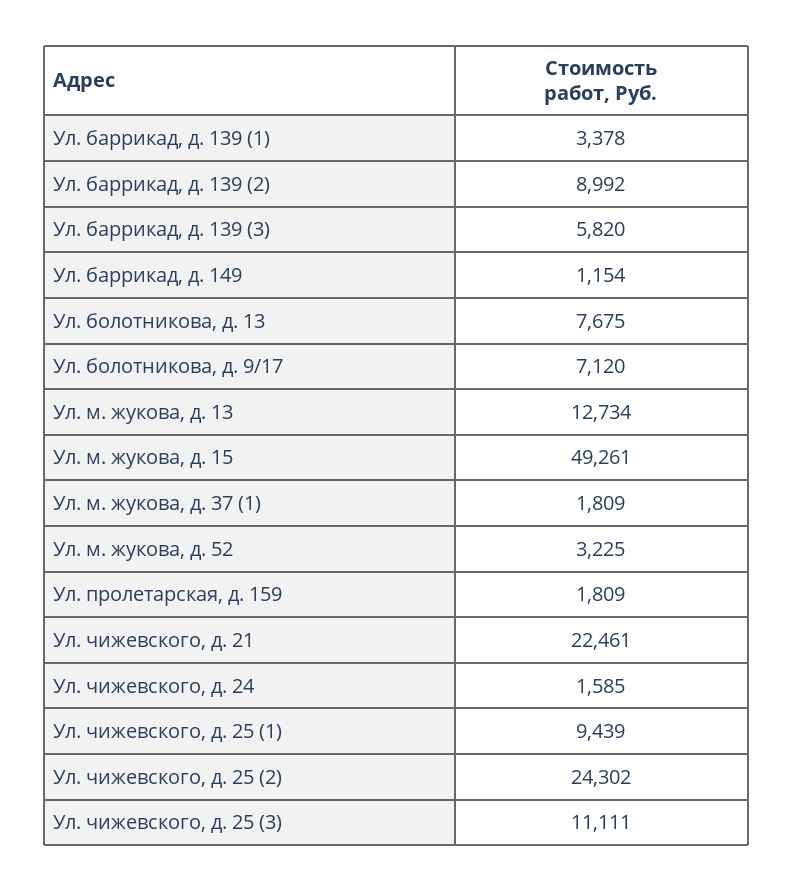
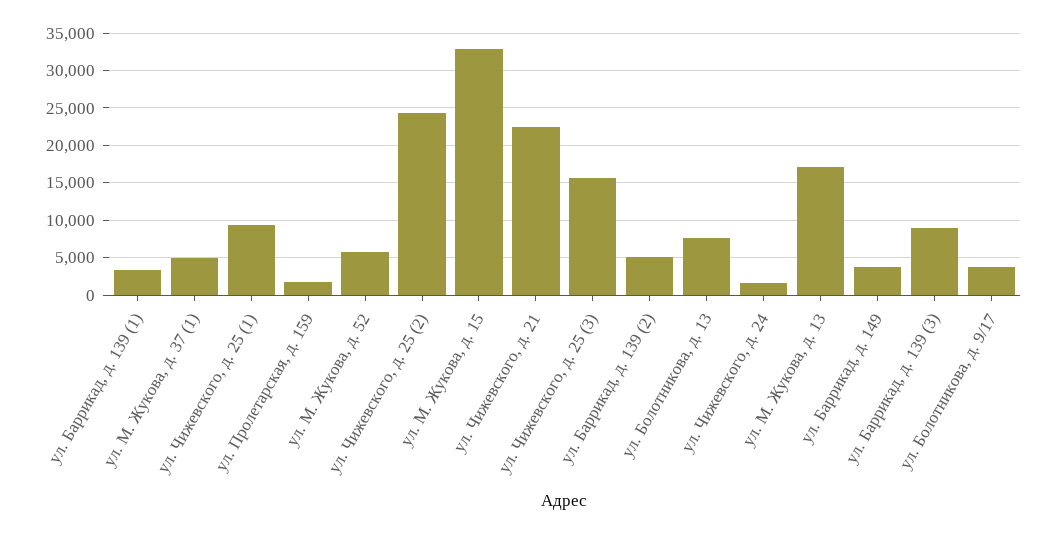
  {
    "Ул. баррикад, д. 139 (1)": 3378,
-   "Ул. баррикад, д. 139 (2)": 8992,
+   "Ул. баррикад, д. 139 (2)": 5000,
-   "Ул. баррикад, д. 139 (3)": 5820,
+   "Ул. баррикад, д. 139 (3)": 9000,
-   "Ул. баррикад, д. 149": 1154,
+   "Ул. баррикад, д. 149": 4000,
    "Ул. болотникова, д. 13": 7675,
-   "Ул. болотникова, д. 9/17": 7120,
+   "Ул. болотникова, д. 9/17": 4000,
-   "Ул. м. жукова, д. 13": 12734,
+   "Ул. м. жукова, д. 13": 17000,
-   "Ул. м. жукова, д. 15": 49261,
+   "Ул. м. жукова, д. 15": 33000,
-   "Ул. м. жукова, д. 37 (1)": 1809,
+   "Ул. м. жукова, д. 37 (1)": 5000,
-   "Ул. м. жукова, д. 52": 3225,
+   "Ул. м. жукова, д. 52": 6000,
    "Ул. пролетарская, д. 159": 1809,
    "Ул. чижевского, д. 21": 22461,
    "Ул. чижевского, д. 24": 1585,
    "Ул. чижевского, д. 25 (1)": 9439,
    "Ул. чижевского, д. 25 (2)": 24302,
-   "Ул. чижевского, д. 25 (3)": 11111
+   "Ул. чижевского, д. 25 (3)": 16000
  }

